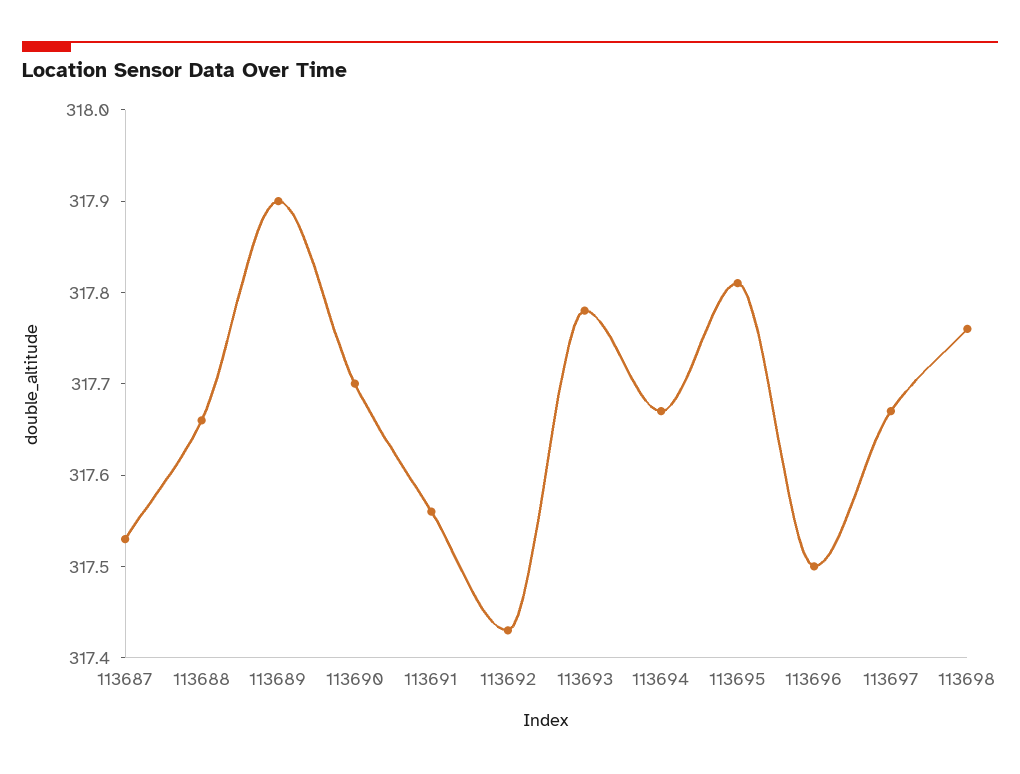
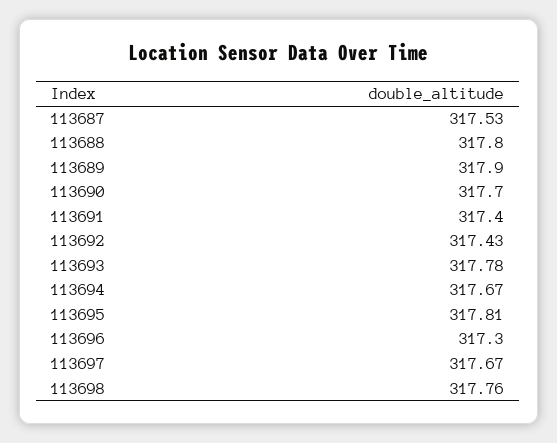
  {
    "113687": 317.53,
-   "113688": 317.66,
+   "113688": 317.8,
    "113689": 317.9,
    "113690": 317.7,
-   "113691": 317.56,
+   "113691": 317.4,
    "113692": 317.43,
    "113693": 317.78,
    "113694": 317.67,
    "113695": 317.81,
-   "113696": 317.5,
+   "113696": 317.3,
    "113697": 317.67,
    "113698": 317.76
  }

